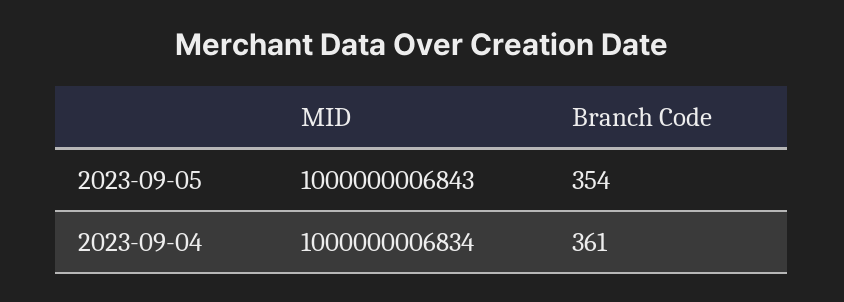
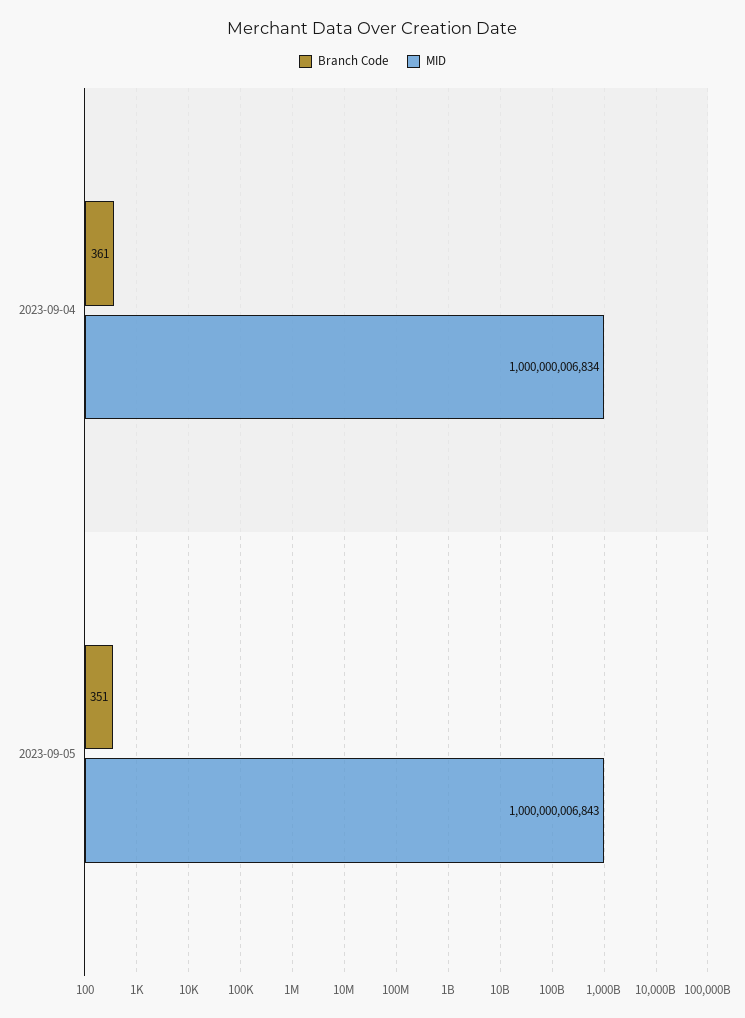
  {
    "MID": {
      "2023-09-05": 1000000006843,
      "2023-09-04": 1000000006834
    },
    "Branch Code": {
-     "2023-09-05": 354,
+     "2023-09-05": 351,
      "2023-09-04": 361
    }
  }

